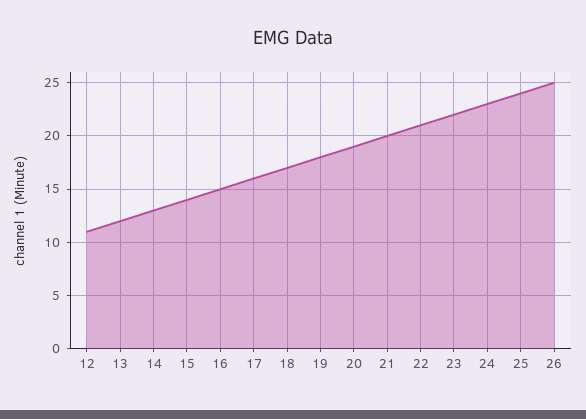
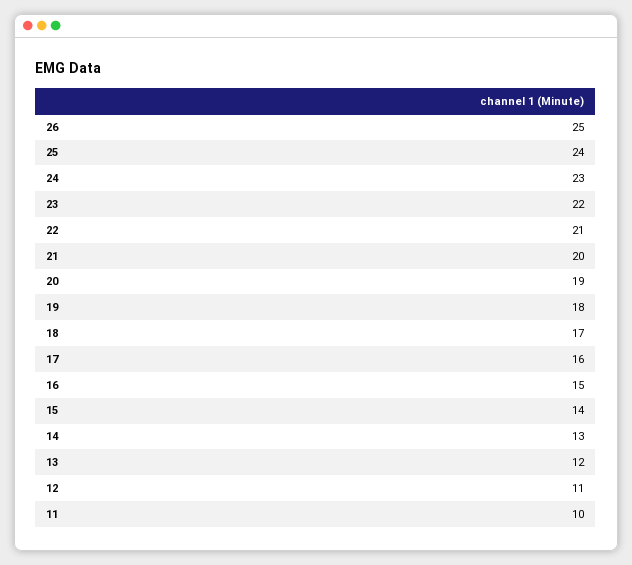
  {
    "12": 11,
    "13": 12,
    "14": 13,
    "15": 14,
    "16": 15,
    "17": 16,
    "18": 17,
    "19": 18,
    "20": 19,
    "21": 20,
    "22": 21,
    "23": 22,
    "24": 23,
    "25": 24,
-   "26": 25
+   "26": 25,
+   "11": 10
  }

